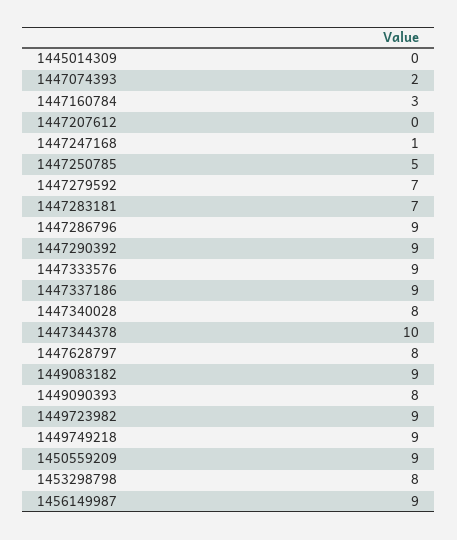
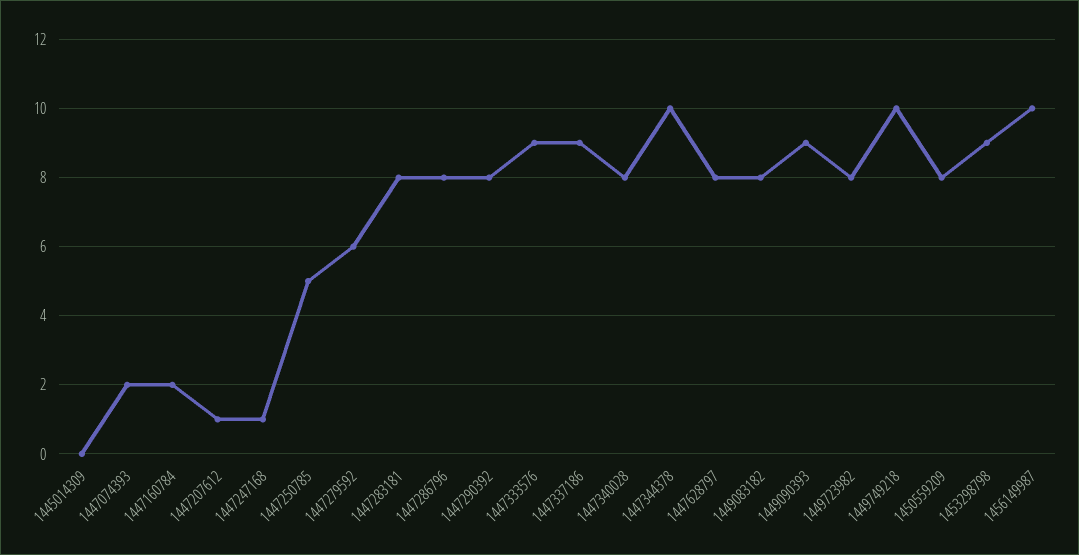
  {
    "1445014309": 0,
    "1447074393": 2,
-   "1447160784": 3,
+   "1447160784": 2,
-   "1447207612": 0,
+   "1447207612": 1,
    "1447247168": 1,
    "1447250785": 5,
-   "1447279592": 7,
+   "1447279592": 6,
-   "1447283181": 7,
+   "1447283181": 8,
-   "1447286796": 9,
+   "1447286796": 8,
-   "1447290392": 9,
+   "1447290392": 8,
    "1447333576": 9,
    "1447337186": 9,
    "1447340028": 8,
    "1447344378": 10,
    "1447628797": 8,
-   "1449083182": 9,
+   "1449083182": 8,
-   "1449090393": 8,
+   "1449090393": 9,
-   "1449723982": 9,
+   "1449723982": 8,
-   "1449749218": 9,
+   "1449749218": 10,
-   "1450559209": 9,
+   "1450559209": 8,
-   "1453298798": 8,
+   "1453298798": 9,
-   "1456149987": 9
+   "1456149987": 10
  }

